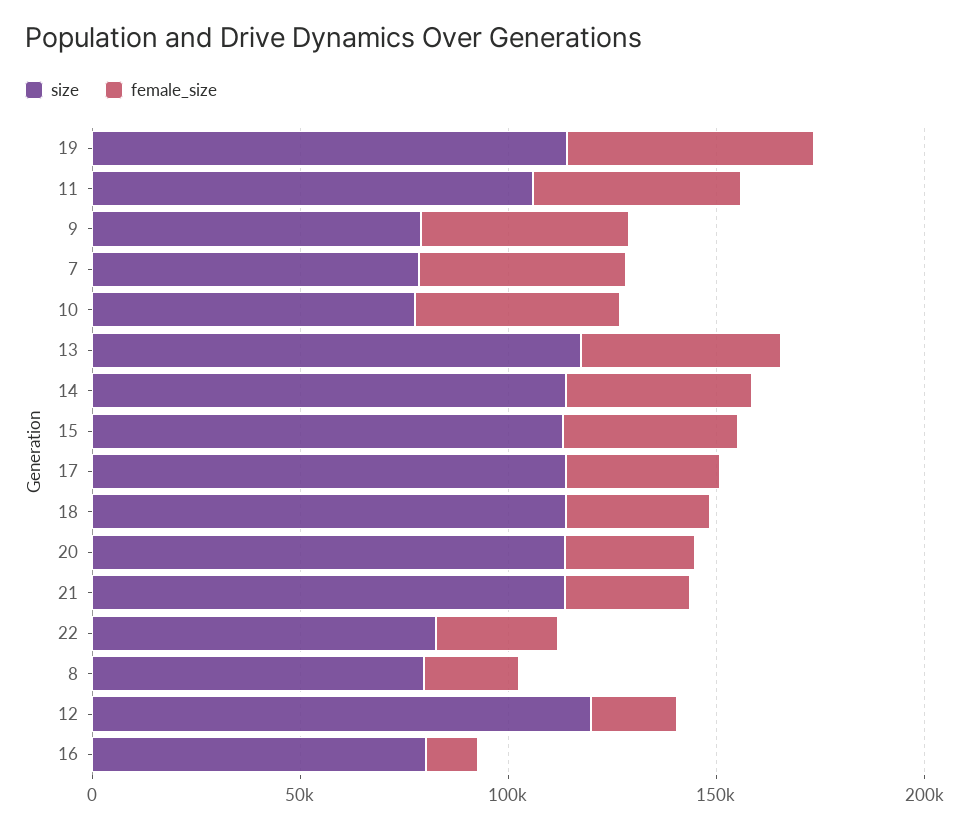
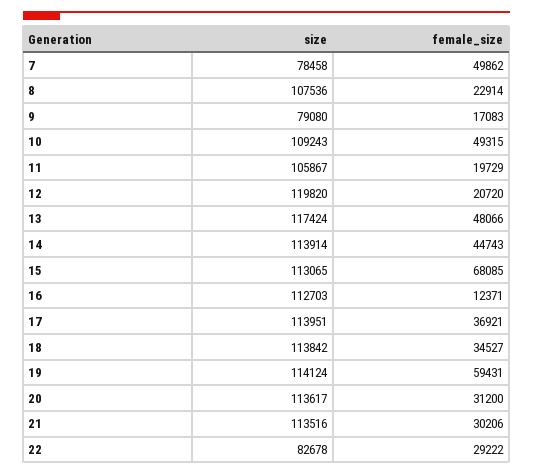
  {
    "size": {
      "19": 114124,
      "11": 105867,
      "9": 79080,
      "7": 78458,
-     "10": 80000,
+     "10": 109243,
      "13": 117424,
      "14": 113914,
      "15": 113065,
      "17": 113951,
      "18": 113842,
      "20": 113617,
      "21": 113516,
      "22": 82678,
-     "8": 80000,
+     "8": 107536,
      "12": 119820,
-     "16": 80000
+     "16": 112703
    },
    "female_size": {
      "19": 59431,
-     "11": 50000,
+     "11": 19729,
-     "9": 50000,
+     "9": 17083,
      "7": 49862,
      "10": 49315,
      "13": 48066,
      "14": 44743,
-     "15": 40000,
+     "15": 68085,
      "17": 36921,
      "18": 34527,
      "20": 31200,
      "21": 30206,
      "22": 29222,
      "8": 22914,
      "12": 20720,
      "16": 12371
    }
  }

